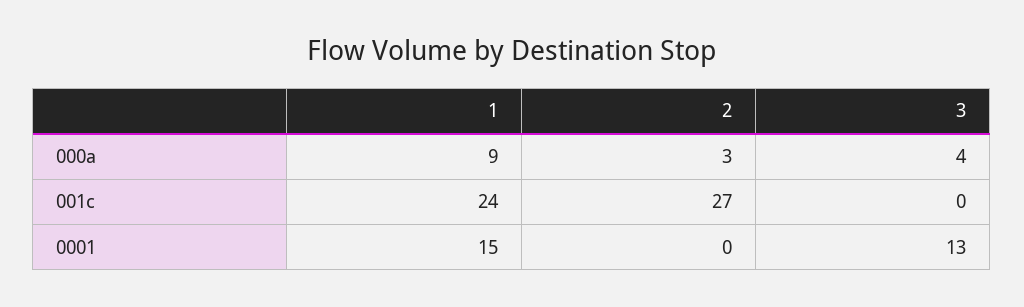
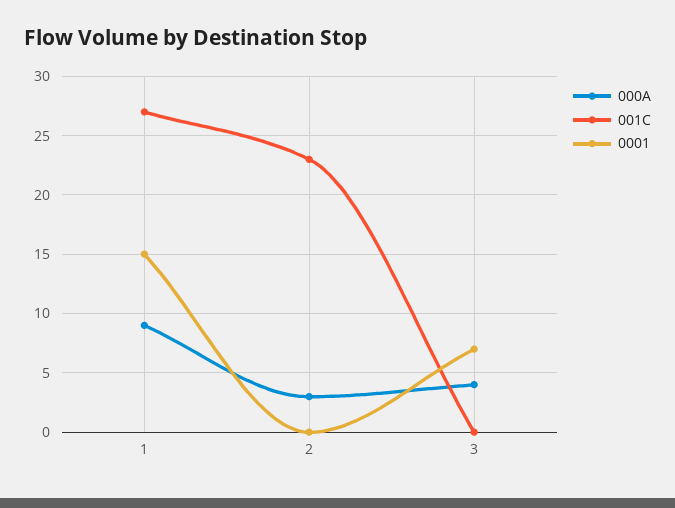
  {
    "000a": {
      "1": 9,
      "2": 3,
      "3": 4
    },
    "001c": {
-     "1": 24,
+     "1": 27,
-     "2": 27,
+     "2": 23,
      "3": 0
    },
    "0001": {
      "1": 15,
      "2": 0,
-     "3": 13
+     "3": 7
    }
  }

